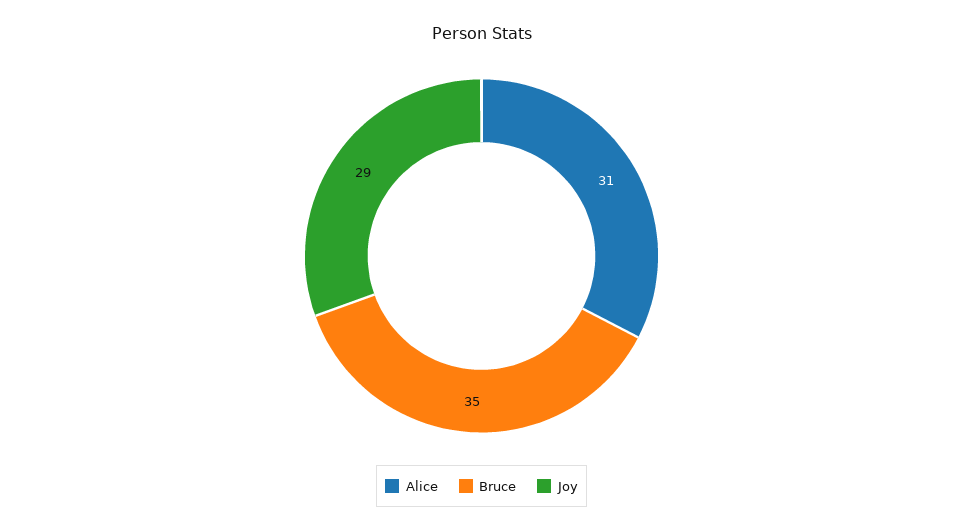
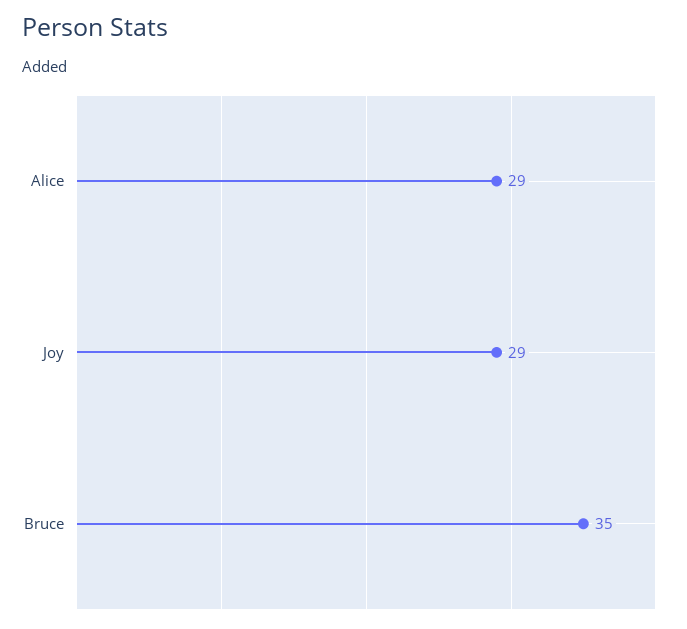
  {
-   "Alice": 31,
+   "Alice": 29,
    "Bruce": 35,
    "Joy": 29
  }

